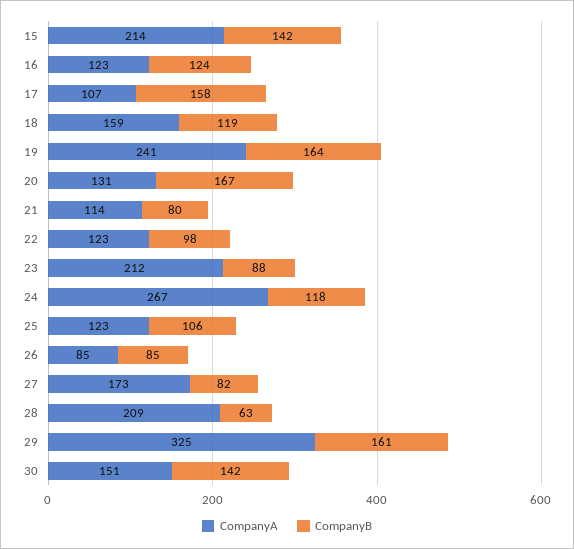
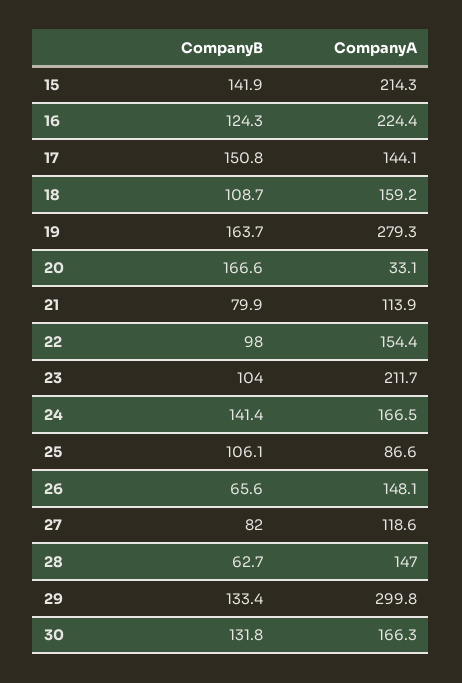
  {
    "CompanyA": {
      "15": 214.3,
-     "16": 123,
+     "16": 224.4,
-     "17": 107,
+     "17": 144.1,
      "18": 159.2,
-     "19": 241,
+     "19": 279.3,
-     "20": 131,
+     "20": 33.1,
      "21": 113.9,
-     "22": 123,
+     "22": 154.4,
      "23": 211.7,
-     "24": 267,
+     "24": 166.5,
-     "25": 123,
+     "25": 86.6,
-     "26": 85,
+     "26": 148.1,
-     "27": 173,
+     "27": 118.6,
-     "28": 209,
+     "28": 147,
-     "29": 325,
+     "29": 299.8,
-     "30": 151
+     "30": 166.3
    },
    "CompanyB": {
      "15": 141.9,
      "16": 124.3,
-     "17": 158,
+     "17": 150.8,
-     "18": 119,
+     "18": 108.7,
      "19": 163.7,
      "20": 166.6,
      "21": 79.9,
      "22": 98,
-     "23": 88,
+     "23": 104,
-     "24": 118,
+     "24": 141.4,
      "25": 106.1,
-     "26": 85,
+     "26": 65.6,
      "27": 82,
      "28": 62.7,
-     "29": 161,
+     "29": 133.4,
-     "30": 142
+     "30": 131.8
    }
  }

